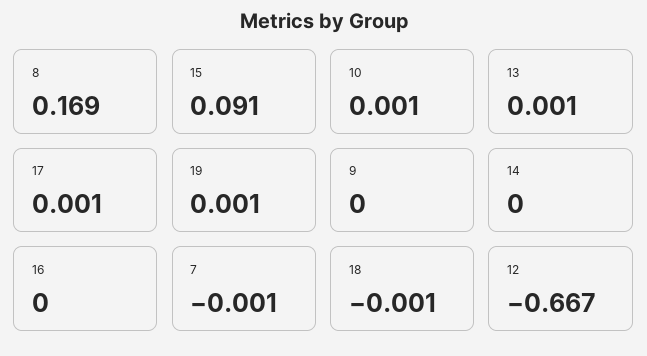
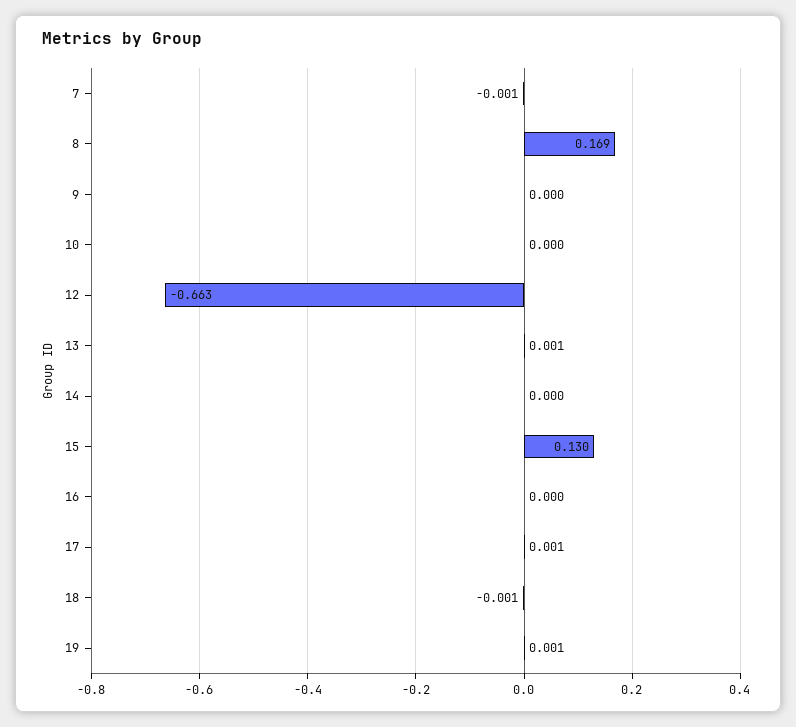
  {
    "8": 0.169,
-   "15": 0.091,
+   "15": 0.13,
-   "10": 0.001,
+   "10": 0,
    "13": 0.001,
    "17": 0.001,
    "19": 0.001,
    "9": 0,
    "14": 0,
    "16": 0,
    "7": -0.001,
    "18": -0.001,
-   "12": -0.667
+   "12": -0.663
  }

